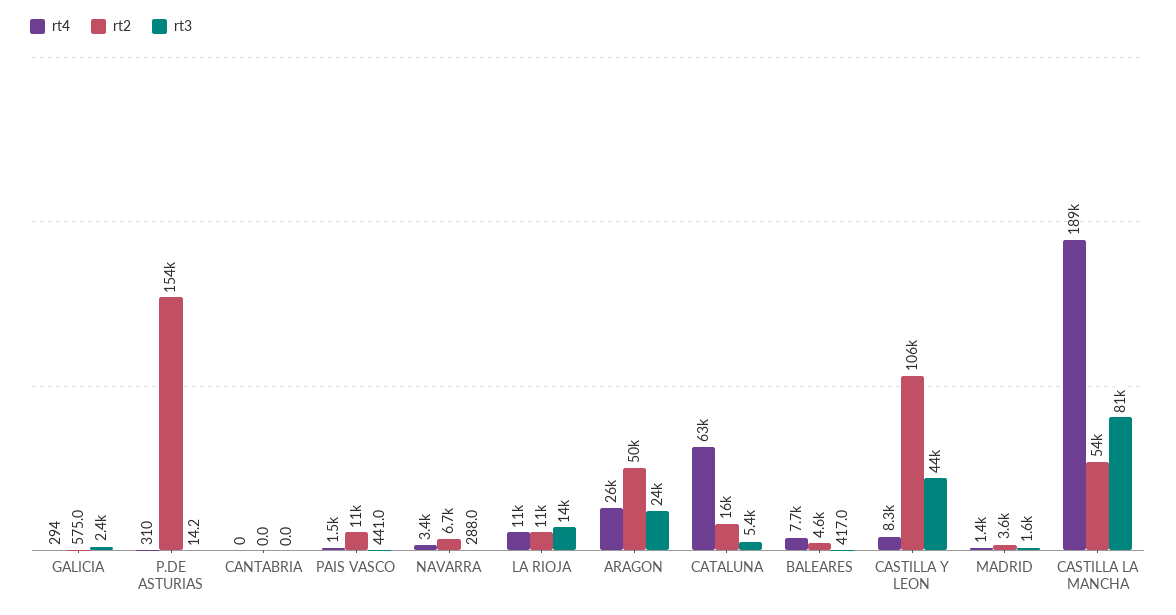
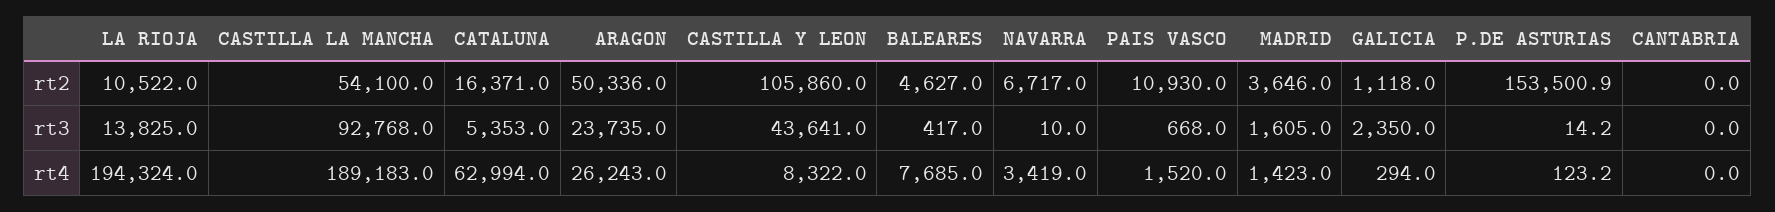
  {
    "rt4": {
      "GALICIA": 294,
-     "P.DE ASTURIAS": 310,
+     "P.DE ASTURIAS": 123.2,
      "CANTABRIA": 0,
      "PAIS VASCO": 1520,
      "NAVARRA": 3419,
-     "LA RIOJA": 11000,
+     "LA RIOJA": 194324,
      "ARAGON": 26243,
      "CATALUNA": 62994,
      "BALEARES": 7685,
      "CASTILLA Y LEON": 8322,
      "MADRID": 1423,
      "CASTILLA LA MANCHA": 189183
    },
    "rt2": {
-     "GALICIA": 575,
+     "GALICIA": 1118,
      "P.DE ASTURIAS": 153500.9,
      "CANTABRIA": 0,
      "PAIS VASCO": 10930,
      "NAVARRA": 6717,
      "LA RIOJA": 10522,
      "ARAGON": 50336,
      "CATALUNA": 16371,
      "BALEARES": 4627,
      "CASTILLA Y LEON": 105860,
      "MADRID": 3646,
      "CASTILLA LA MANCHA": 54100
    },
    "rt3": {
      "GALICIA": 2350,
      "P.DE ASTURIAS": 14.2,
      "CANTABRIA": 0,
-     "PAIS VASCO": 441,
+     "PAIS VASCO": 668,
-     "NAVARRA": 288,
+     "NAVARRA": 10,
      "LA RIOJA": 13825,
      "ARAGON": 23735,
      "CATALUNA": 5353,
      "BALEARES": 417,
      "CASTILLA Y LEON": 43641,
      "MADRID": 1605,
-     "CASTILLA LA MANCHA": 81000
+     "CASTILLA LA MANCHA": 92768
    }
  }

